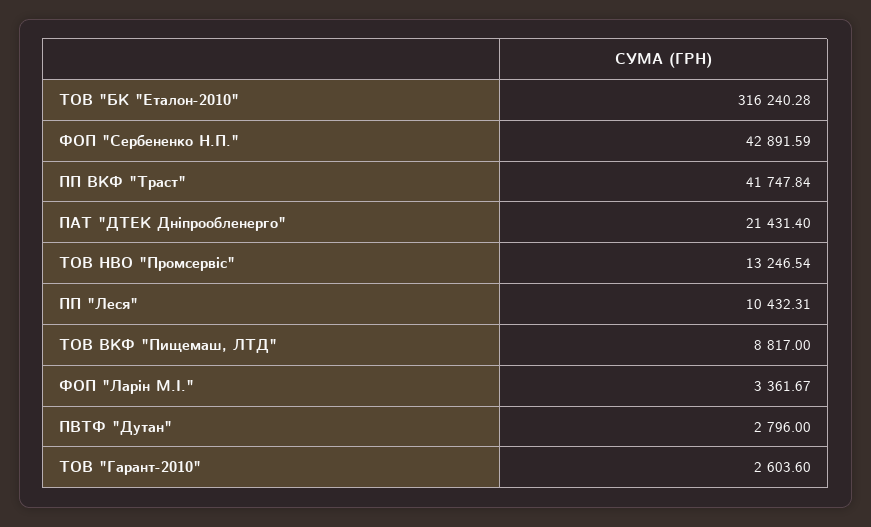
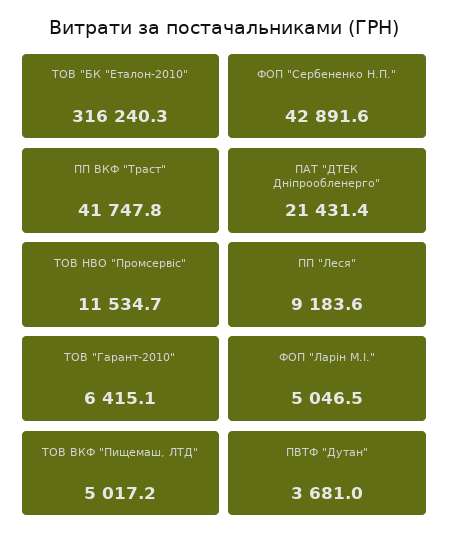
  {
    "ТОВ \"БК \"Еталон-2010\"": 316240.28,
    "ФОП \"Сербененко Н.П.\"": 42891.59,
    "ПП ВКФ \"Траст\"": 41747.84,
    "ПАТ \"ДТЕК Дніпрообленерго\"": 21431.4,
-   "ТОВ НВО \"Промсервіс\"": 13246.54,
+   "ТОВ НВО \"Промсервіс\"": 11534.7,
-   "ПП \"Леся\"": 10432.31,
+   "ПП \"Леся\"": 9183.6,
-   "ТОВ ВКФ \"Пищемаш, ЛТД\"": 8817,
+   "ТОВ ВКФ \"Пищемаш, ЛТД\"": 5017.2,
-   "ФОП \"Ларін М.І.\"": 3361.67,
+   "ФОП \"Ларін М.І.\"": 5046.5,
-   "ПВТФ \"Дутан\"": 2796,
+   "ПВТФ \"Дутан\"": 3681,
-   "ТОВ \"Гарант-2010\"": 2603.6
+   "ТОВ \"Гарант-2010\"": 6415.1
  }

